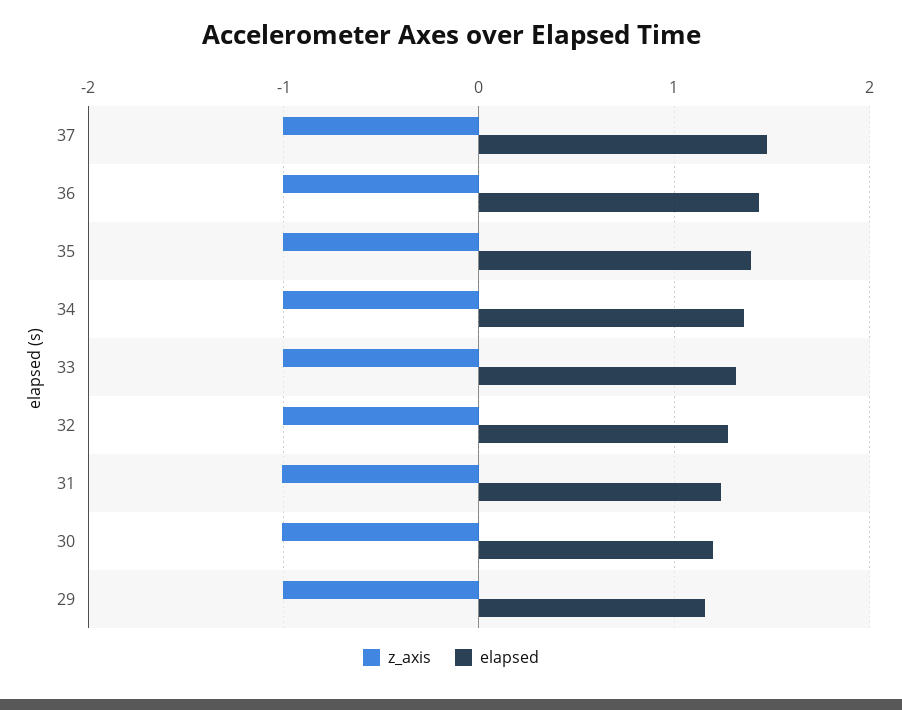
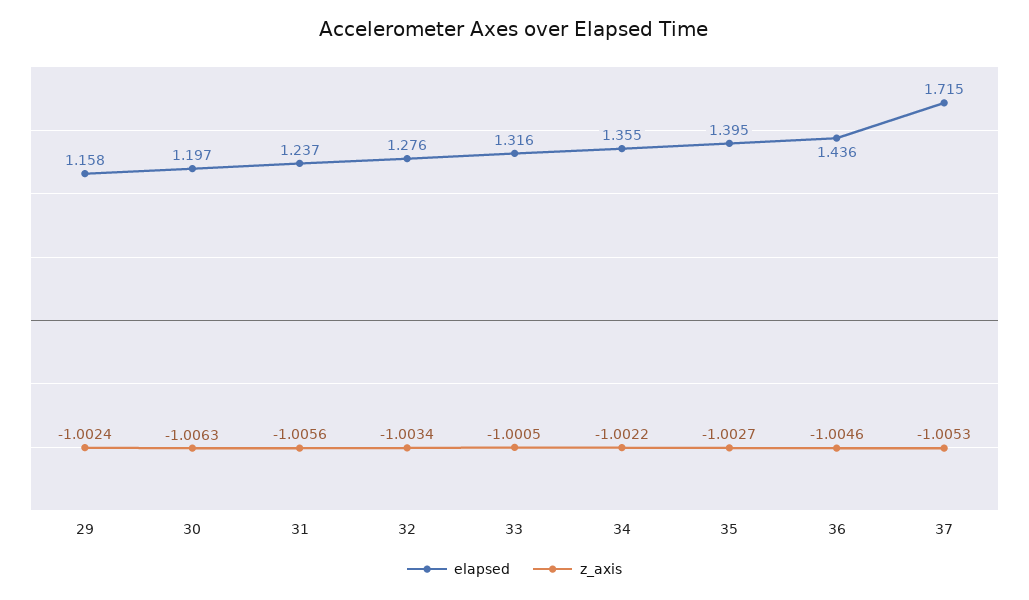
  {
    "z_axis": {
      "37": -1.0053,
      "36": -1.0046,
      "35": -1.0027,
      "34": -1.0022,
      "33": -1.0005,
      "32": -1.0034,
      "31": -1.0056,
      "30": -1.0063,
      "29": -1.0024
    },
    "elapsed": {
-     "37": 1.5,
+     "37": 1.715,
      "36": 1.436,
      "35": 1.395,
      "34": 1.355,
      "33": 1.316,
      "32": 1.276,
      "31": 1.237,
      "30": 1.197,
      "29": 1.158
    }
  }

